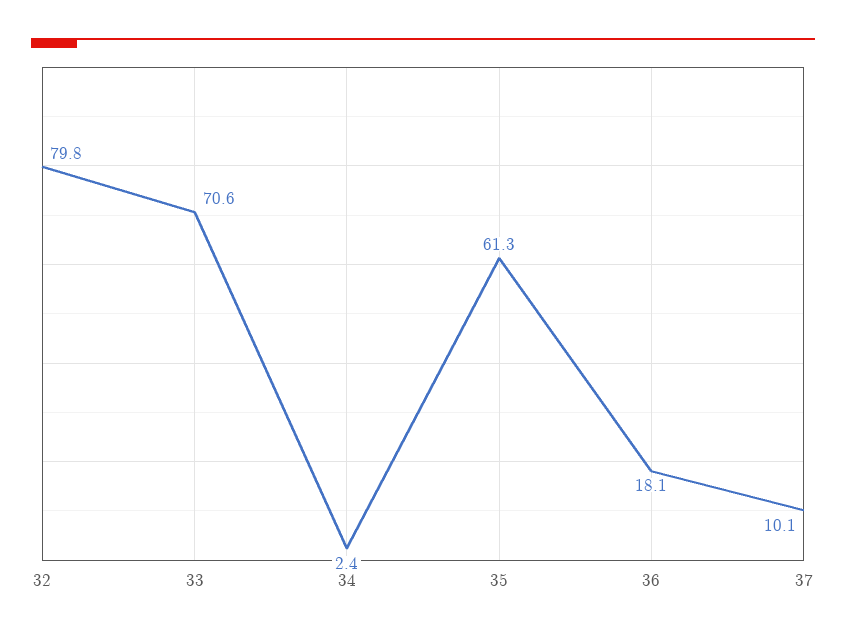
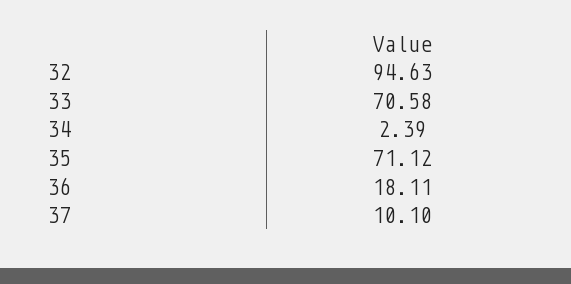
  {
-   "32": 79.8,
+   "32": 94.63,
    "33": 70.58,
    "34": 2.39,
-   "35": 61.3,
+   "35": 71.12,
    "36": 18.11,
    "37": 10.1
  }

